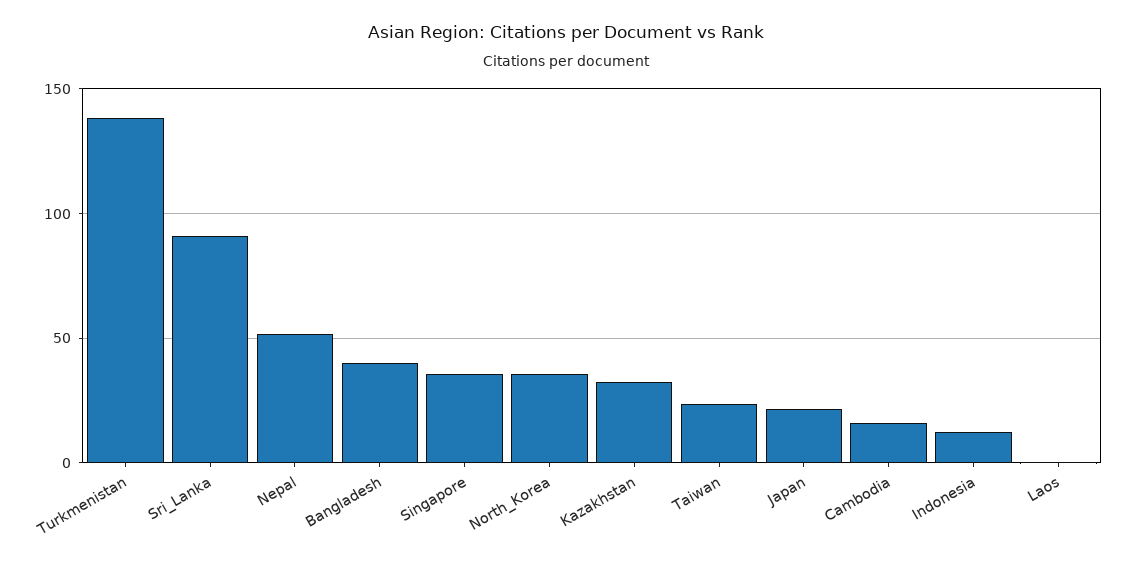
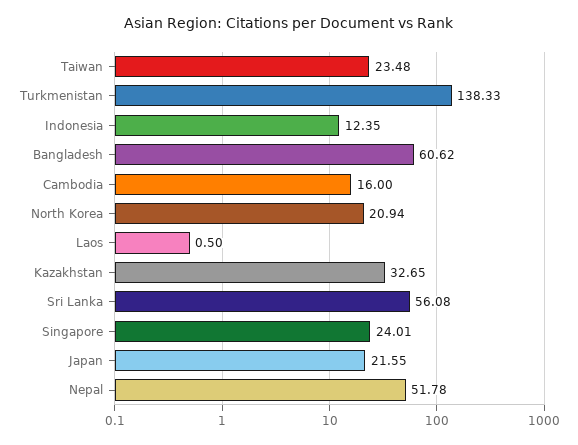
  {
    "Turkmenistan": 138.33,
-   "Sri_Lanka": 90,
+   "Sri_Lanka": 56.08,
    "Nepal": 51.78,
-   "Bangladesh": 40,
+   "Bangladesh": 60.62,
-   "Singapore": 35,
+   "Singapore": 24.01,
-   "North_Korea": 35,
+   "North_Korea": 20.94,
    "Kazakhstan": 32.65,
    "Taiwan": 23.48,
    "Japan": 21.55,
    "Cambodia": 16,
    "Indonesia": 12.35,
    "Laos": 0.5
  }

